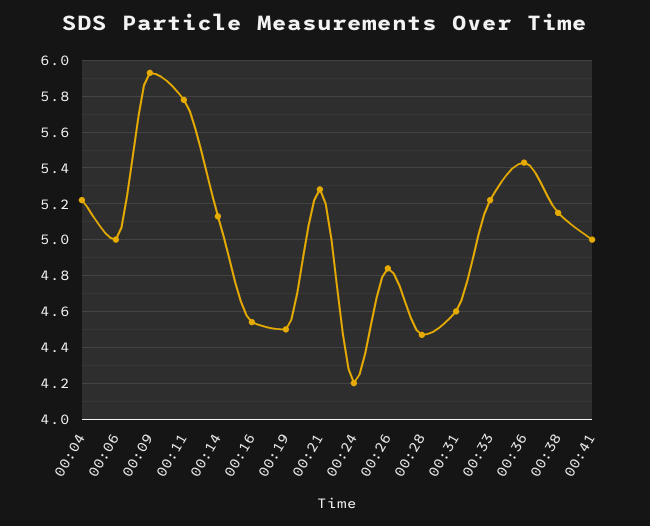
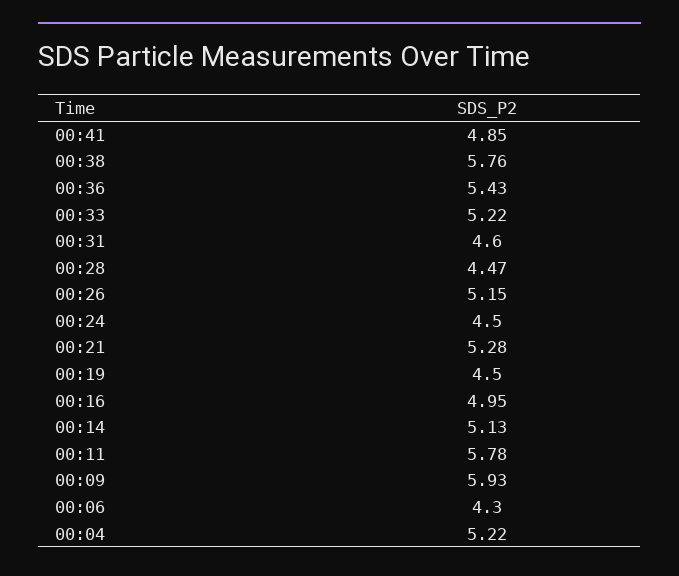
  {
    "00:04": 5.22,
-   "00:06": 5,
+   "00:06": 4.3,
    "00:09": 5.93,
    "00:11": 5.78,
    "00:14": 5.13,
-   "00:16": 4.55,
+   "00:16": 4.95,
    "00:19": 4.5,
    "00:21": 5.28,
-   "00:24": 4.2,
+   "00:24": 4.5,
-   "00:26": 4.85,
+   "00:26": 5.15,
    "00:28": 4.47,
    "00:31": 4.6,
    "00:33": 5.22,
    "00:36": 5.43,
-   "00:38": 5.15,
+   "00:38": 5.76,
-   "00:41": 5
+   "00:41": 4.85
  }

